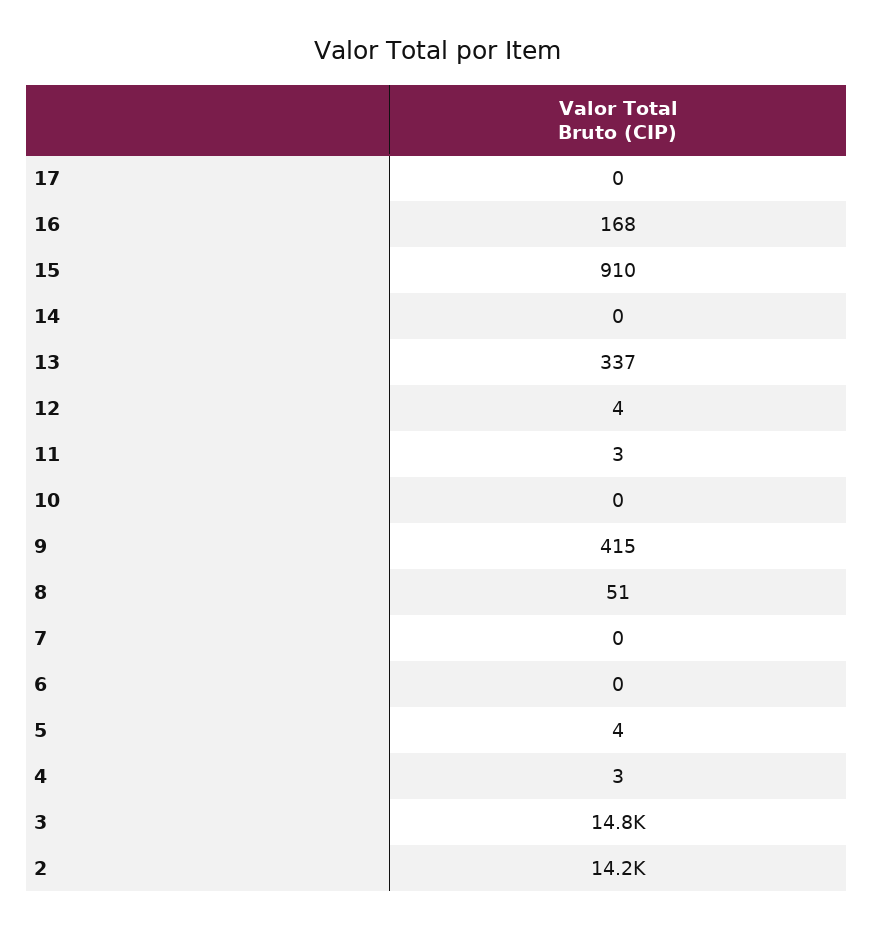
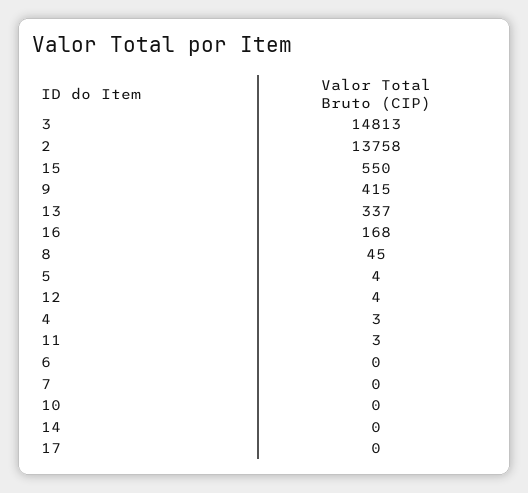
  {
    "17": 0,
    "16": 168,
-   "15": 910,
+   "15": 550,
    "14": 0,
    "13": 337,
    "12": 4,
    "11": 3,
    "10": 0,
    "9": 415,
-   "8": 51,
+   "8": 45,
    "7": 0,
    "6": 0,
    "5": 4,
    "4": 3,
    "3": 14813,
-   "2": 14200
+   "2": 13758
  }

